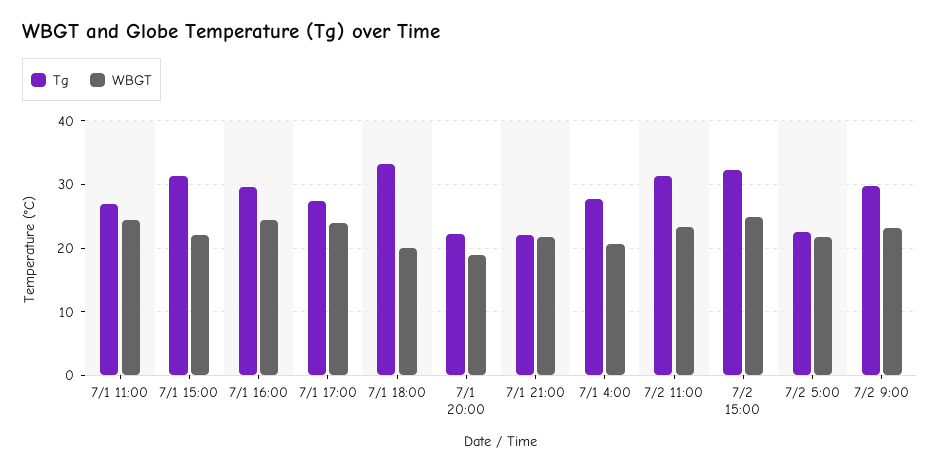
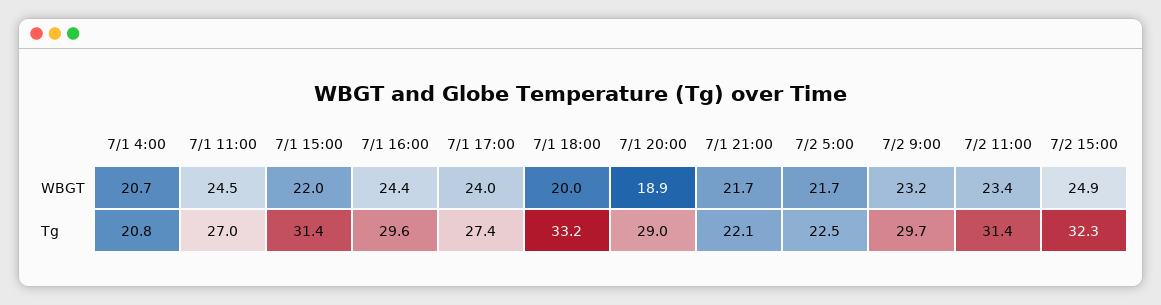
  {
    "Tg": {
      "7/1 11:00": 27,
      "7/1 15:00": 31.4,
      "7/1 16:00": 29.6,
      "7/1 17:00": 27.4,
      "7/1 18:00": 33.2,
-     "7/1 20:00": 22,
+     "7/1 20:00": 29,
      "7/1 21:00": 22.1,
-     "7/1 4:00": 28,
+     "7/1 4:00": 20.8,
      "7/2 11:00": 31.4,
      "7/2 15:00": 32.3,
      "7/2 5:00": 22.5,
      "7/2 9:00": 29.7
    },
    "WBGT": {
      "7/1 11:00": 24.5,
      "7/1 15:00": 22,
      "7/1 16:00": 24.4,
      "7/1 17:00": 24,
      "7/1 18:00": 20,
      "7/1 20:00": 18.9,
      "7/1 21:00": 21.7,
      "7/1 4:00": 20.7,
      "7/2 11:00": 23.4,
      "7/2 15:00": 24.9,
      "7/2 5:00": 21.7,
      "7/2 9:00": 23.2
    }
  }

